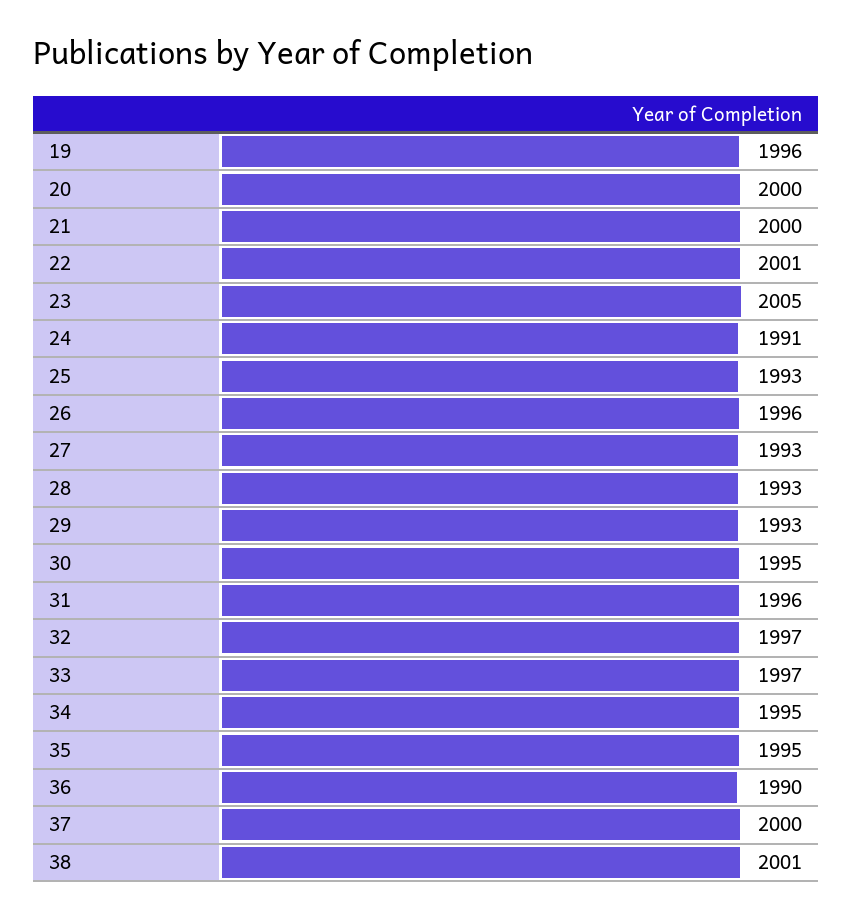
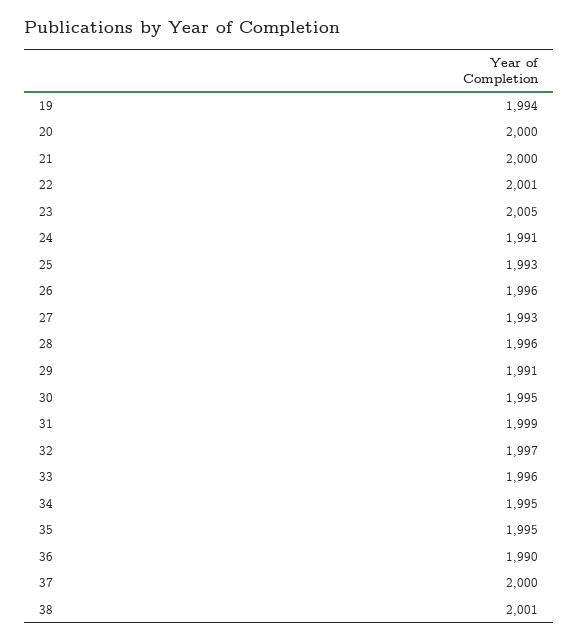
  {
-   "19": 1996,
+   "19": 1994,
    "20": 2000,
    "21": 2000,
    "22": 2001,
    "23": 2005,
    "24": 1991,
    "25": 1993,
    "26": 1996,
    "27": 1993,
-   "28": 1993,
+   "28": 1996,
-   "29": 1993,
+   "29": 1991,
    "30": 1995,
-   "31": 1996,
+   "31": 1999,
    "32": 1997,
-   "33": 1997,
+   "33": 1996,
    "34": 1995,
    "35": 1995,
    "36": 1990,
    "37": 2000,
    "38": 2001
  }

